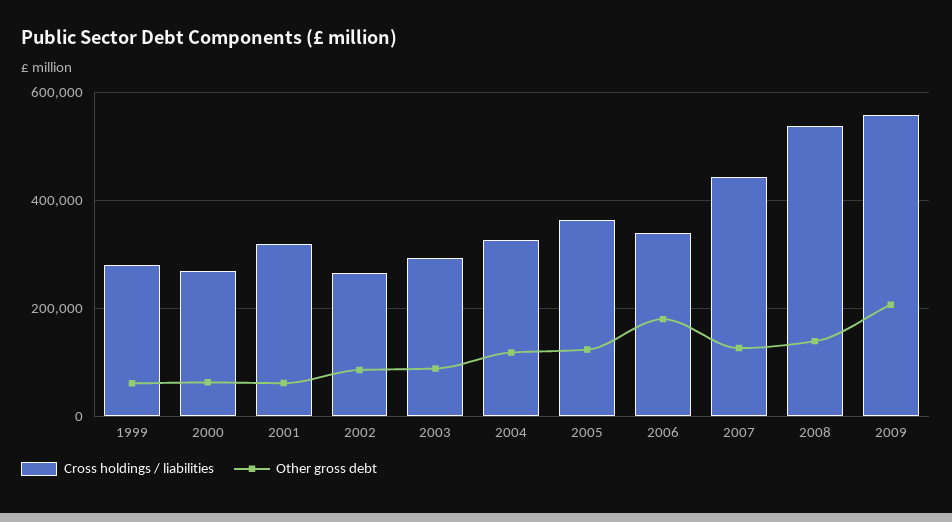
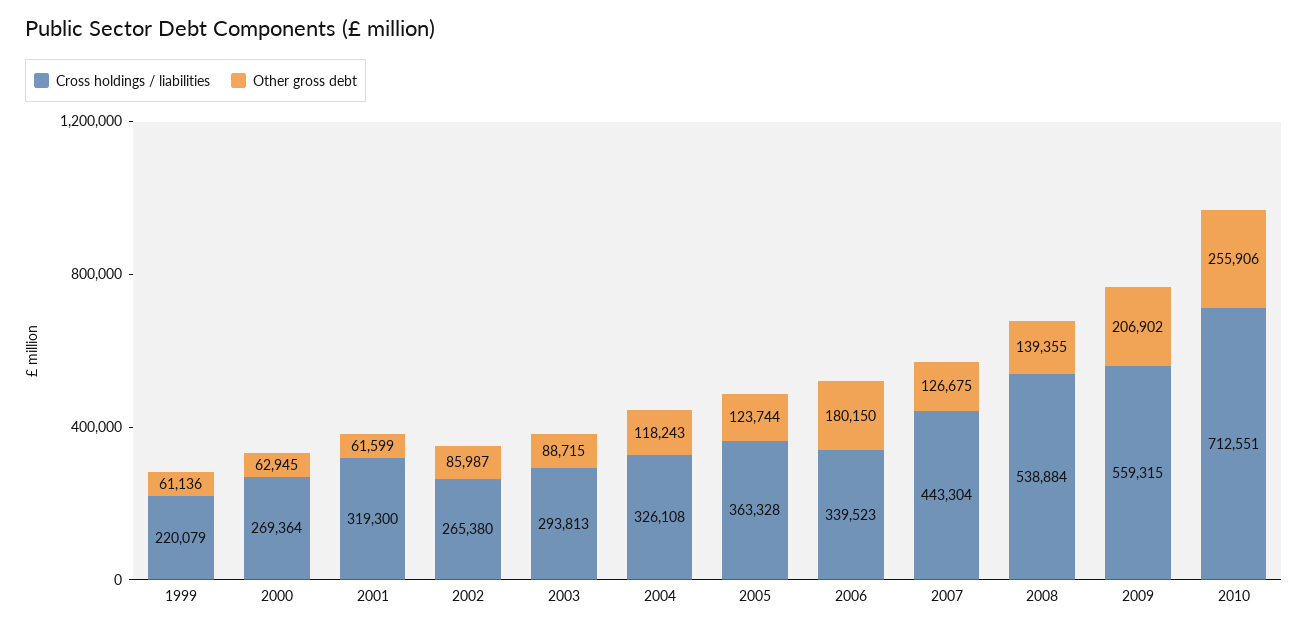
  {
    "Cross holdings / liabilities": {
-     "1999": 280000,
+     "1999": 220079,
      "2000": 269364,
      "2001": 319300,
      "2002": 265380,
      "2003": 293813,
      "2004": 326108,
      "2005": 363328,
      "2006": 339523,
      "2007": 443304,
      "2008": 538884,
-     "2009": 559315
+     "2009": 559315,
+     "2010": 712551
    },
    "Other gross debt": {
      "1999": 61136,
      "2000": 62945,
      "2001": 61599,
      "2002": 85987,
      "2003": 88715,
      "2004": 118243,
      "2005": 123744,
      "2006": 180150,
      "2007": 126675,
      "2008": 139355,
-     "2009": 206902
+     "2009": 206902,
+     "2010": 255906
    }
  }

